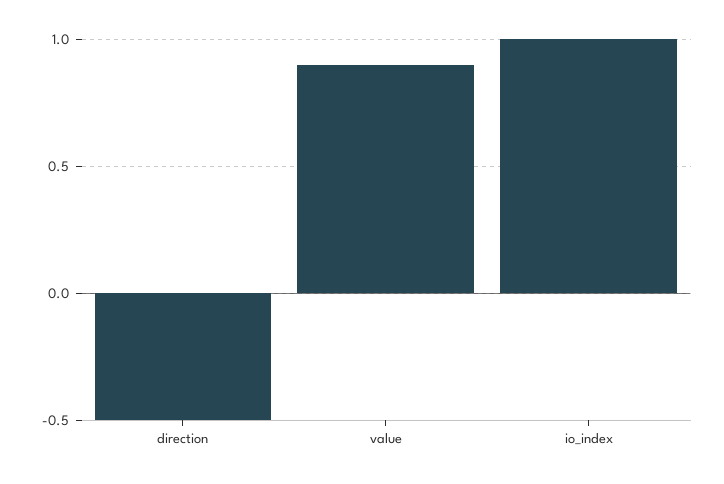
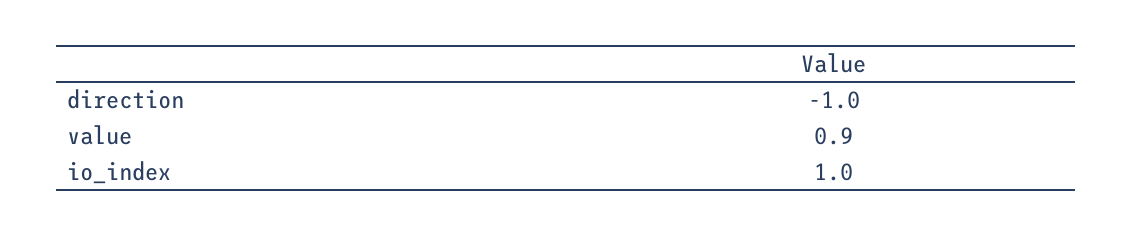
  {
-   "direction": -0.5,
+   "direction": -1,
    "value": 0.9,
    "io_index": 1
  }

